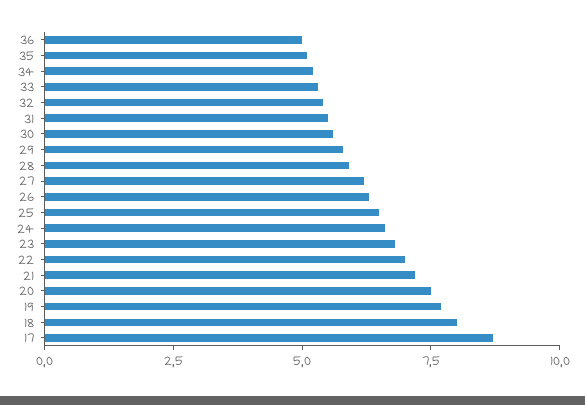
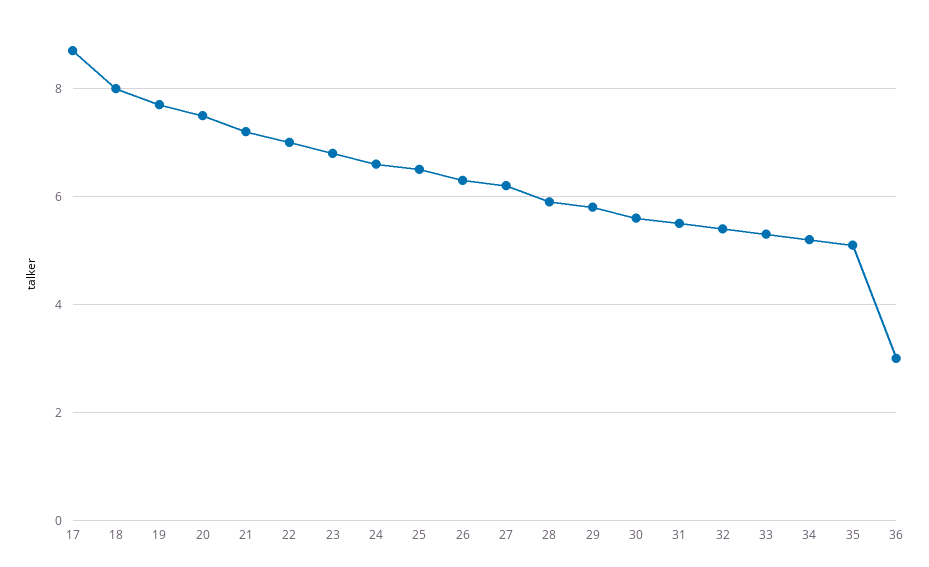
  {
-   "36": 5,
+   "36": 3,
    "35": 5,
    "34": 5,
    "33": 5.5,
    "32": 5.5,
    "31": 5.5,
    "30": 5.5,
    "29": 6,
    "28": 6,
    "27": 6,
    "26": 6.5,
    "25": 6.5,
    "24": 6.5,
    "23": 7,
    "22": 7,
    "21": 7,
    "20": 7.5,
    "19": 7.5,
    "18": 8,
    "17": 8.5
  }

